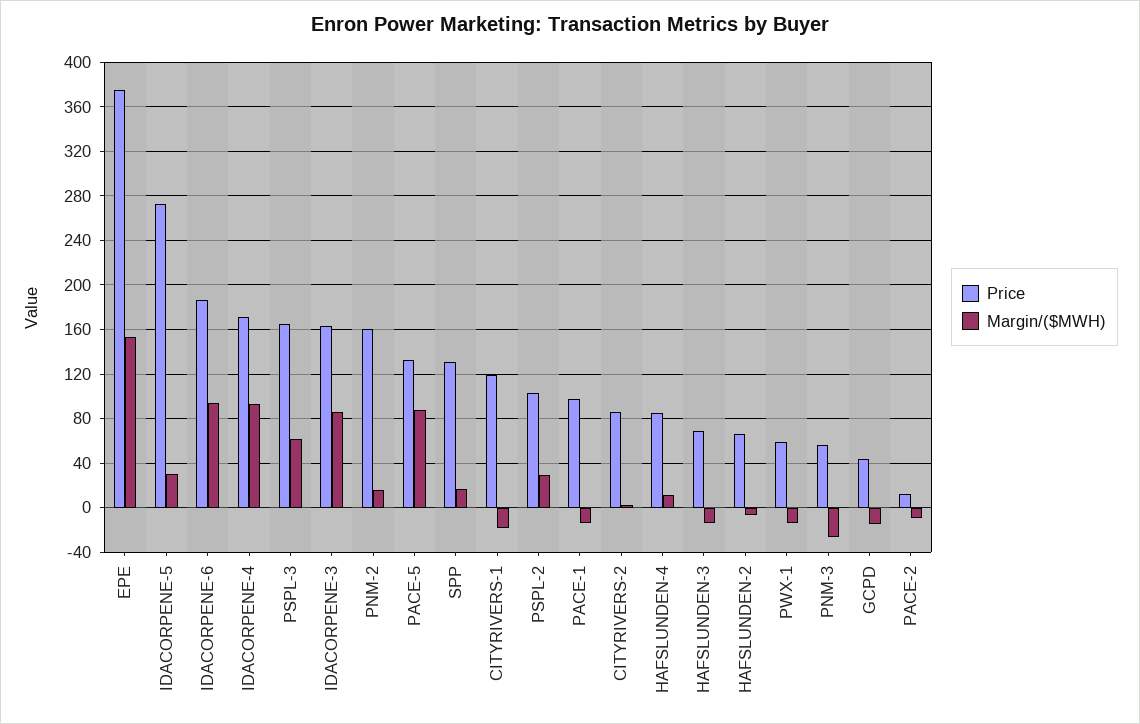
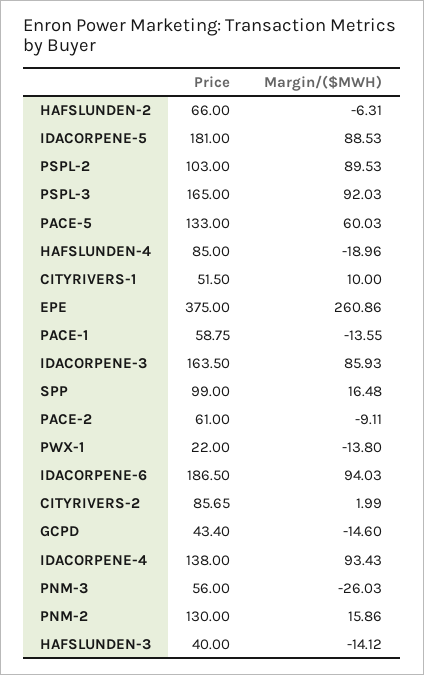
  {
    "Price": {
      "EPE": 375,
-     "IDACORPENE-5": 270,
+     "IDACORPENE-5": 181,
      "IDACORPENE-6": 186.5,
-     "IDACORPENE-4": 170,
+     "IDACORPENE-4": 138,
      "PSPL-3": 165,
      "IDACORPENE-3": 163.5,
-     "PNM-2": 160,
+     "PNM-2": 130,
      "PACE-5": 133,
-     "SPP": 130,
+     "SPP": 99,
-     "CITYRIVERS-1": 120,
+     "CITYRIVERS-1": 51.5,
      "PSPL-2": 103,
-     "PACE-1": 100,
+     "PACE-1": 58.75,
      "CITYRIVERS-2": 85.65,
      "HAFSLUNDEN-4": 85,
-     "HAFSLUNDEN-3": 70,
+     "HAFSLUNDEN-3": 40,
      "HAFSLUNDEN-2": 66,
-     "PWX-1": 60,
+     "PWX-1": 22,
      "PNM-3": 56,
      "GCPD": 43.4,
-     "PACE-2": 10
+     "PACE-2": 61
    },
    "Margin/($MWH)": {
-     "EPE": 150,
+     "EPE": 260.86,
-     "IDACORPENE-5": 30,
+     "IDACORPENE-5": 88.53,
      "IDACORPENE-6": 94.03,
      "IDACORPENE-4": 93.43,
-     "PSPL-3": 60,
+     "PSPL-3": 92.03,
      "IDACORPENE-3": 85.93,
      "PNM-2": 15.86,
-     "PACE-5": 90,
+     "PACE-5": 60.03,
      "SPP": 16.48,
-     "CITYRIVERS-1": -20,
+     "CITYRIVERS-1": 10,
-     "PSPL-2": 30,
+     "PSPL-2": 89.53,
      "PACE-1": -13.55,
      "CITYRIVERS-2": 1.99,
-     "HAFSLUNDEN-4": 10,
+     "HAFSLUNDEN-4": -18.96,
      "HAFSLUNDEN-3": -14.12,
      "HAFSLUNDEN-2": -6.31,
      "PWX-1": -13.8,
      "PNM-3": -26.03,
      "GCPD": -14.6,
      "PACE-2": -9.11
    }
  }

